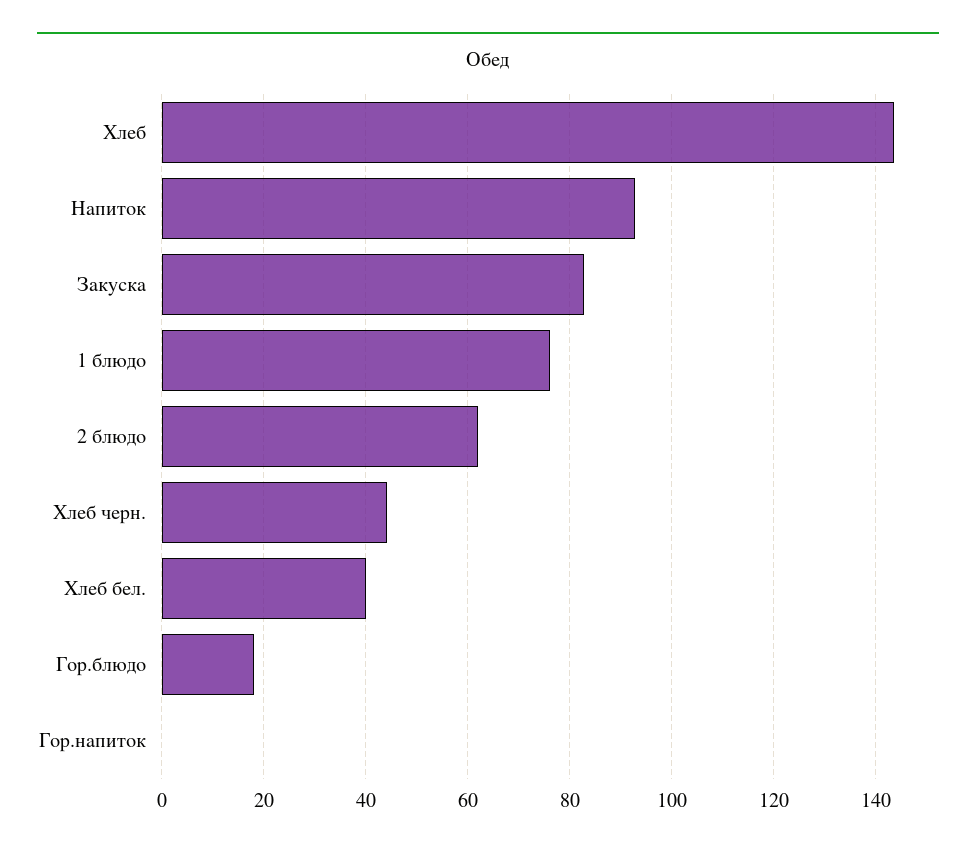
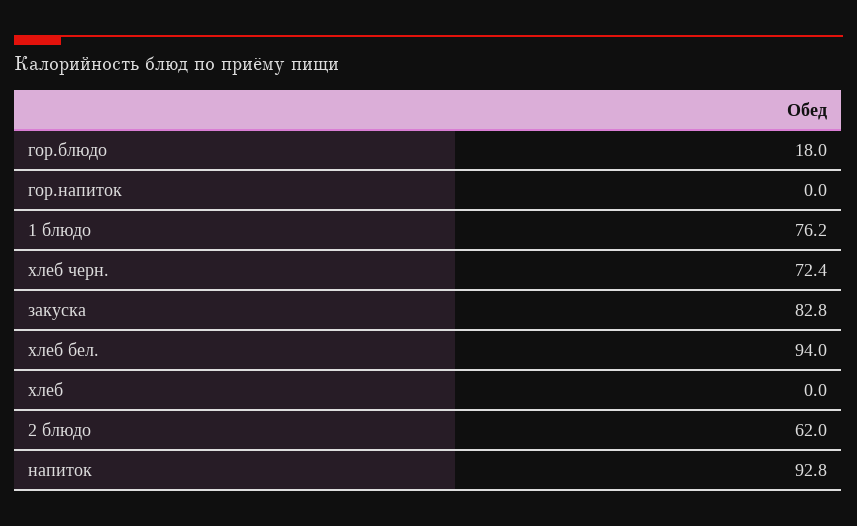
  {
-   "Хлеб": 144,
+   "Хлеб": 0,
    "Напиток": 92.8,
    "Закуска": 82.8,
    "1 блюдо": 76.2,
    "2 блюдо": 62,
-   "Хлеб черн.": 44,
+   "Хлеб черн.": 72.4,
-   "Хлеб бел.": 40,
+   "Хлеб бел.": 94,
    "Гор.блюдо": 18,
    "Гор.напиток": 0
  }

